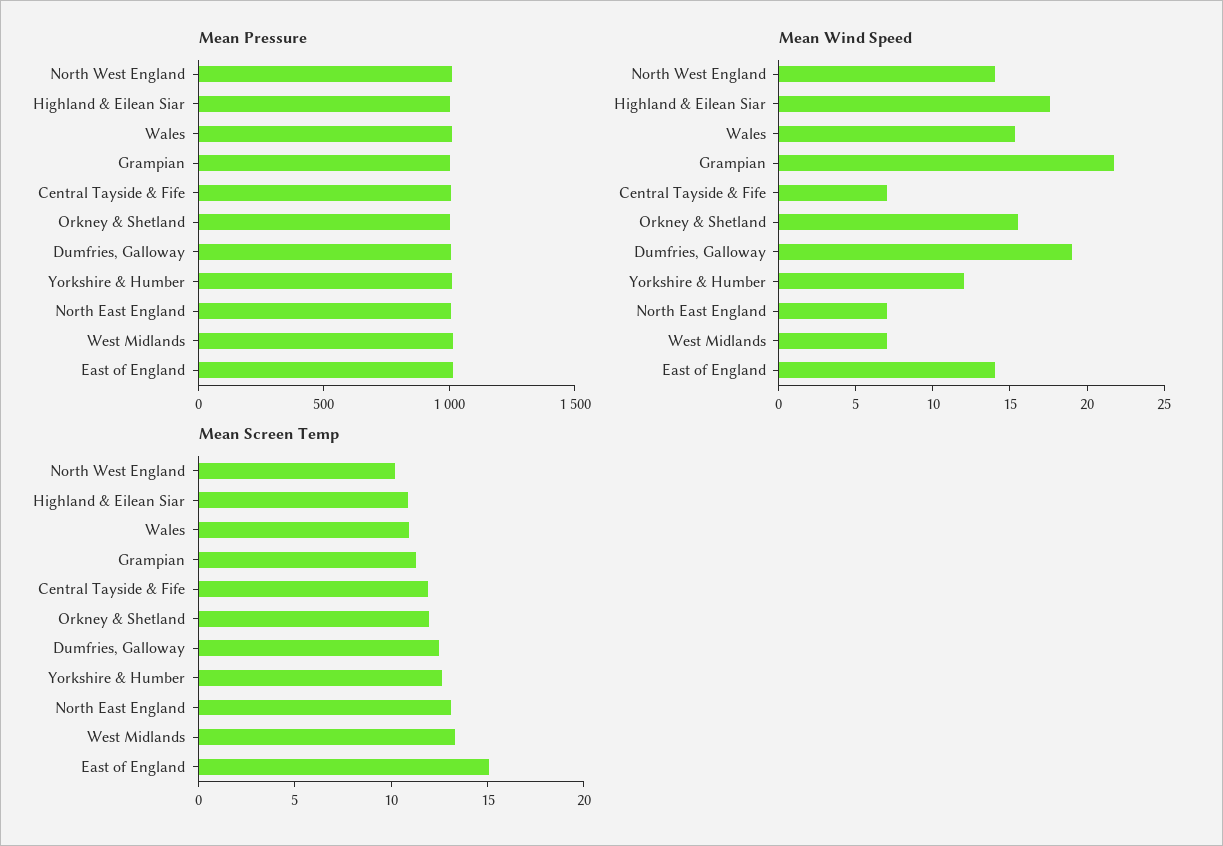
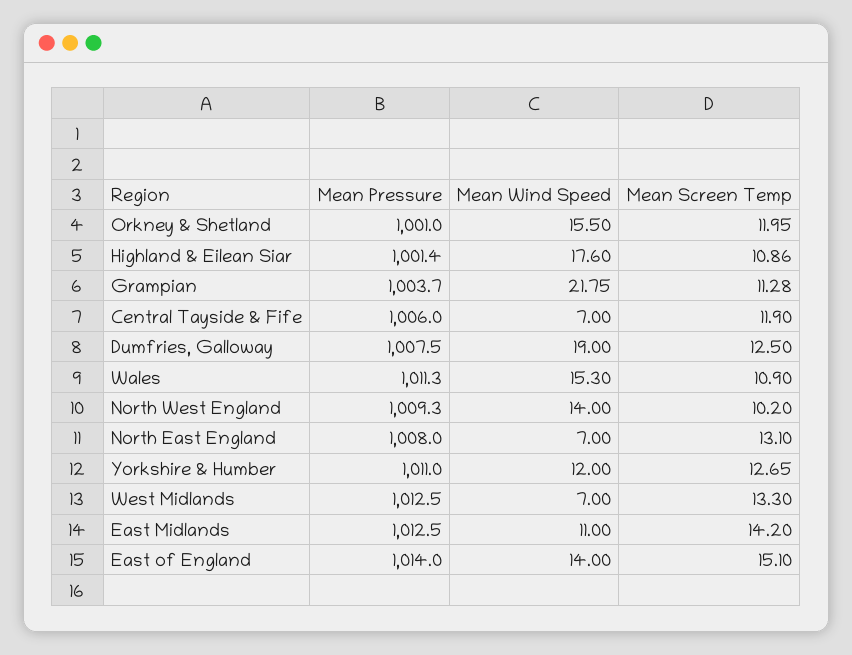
  {
    "Mean Pressure": {
      "North West England": 1009.3,
      "Highland & Eilean Siar": 1001.4,
      "Wales": 1011.3,
      "Grampian": 1003.7,
      "Central Tayside & Fife": 1006,
      "Orkney & Shetland": 1001,
      "Dumfries, Galloway": 1007.5,
      "Yorkshire & Humber": 1011,
      "North East England": 1008,
      "West Midlands": 1012.5,
-     "East of England": 1014
+     "East of England": 1014,
+     "East Midlands": 1012.5
    },
    "Mean Wind Speed": {
      "North West England": 14,
      "Highland & Eilean Siar": 17.6,
      "Wales": 15.3,
      "Grampian": 21.75,
      "Central Tayside & Fife": 7,
      "Orkney & Shetland": 15.5,
      "Dumfries, Galloway": 19,
      "Yorkshire & Humber": 12,
      "North East England": 7,
      "West Midlands": 7,
-     "East of England": 14
+     "East of England": 14,
+     "East Midlands": 11
    },
    "Mean Screen Temp": {
      "North West England": 10.2,
      "Highland & Eilean Siar": 10.86,
      "Wales": 10.9,
      "Grampian": 11.28,
      "Central Tayside & Fife": 11.9,
      "Orkney & Shetland": 11.95,
      "Dumfries, Galloway": 12.5,
      "Yorkshire & Humber": 12.65,
      "North East England": 13.1,
      "West Midlands": 13.3,
-     "East of England": 15.1
+     "East of England": 15.1,
+     "East Midlands": 14.2
    }
  }

